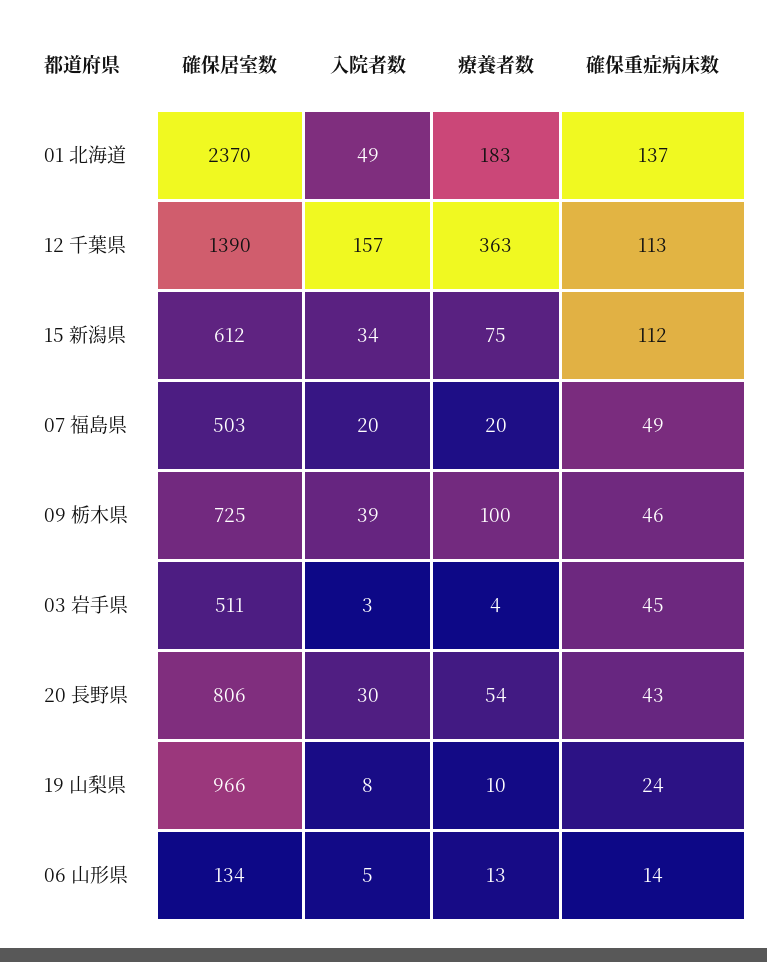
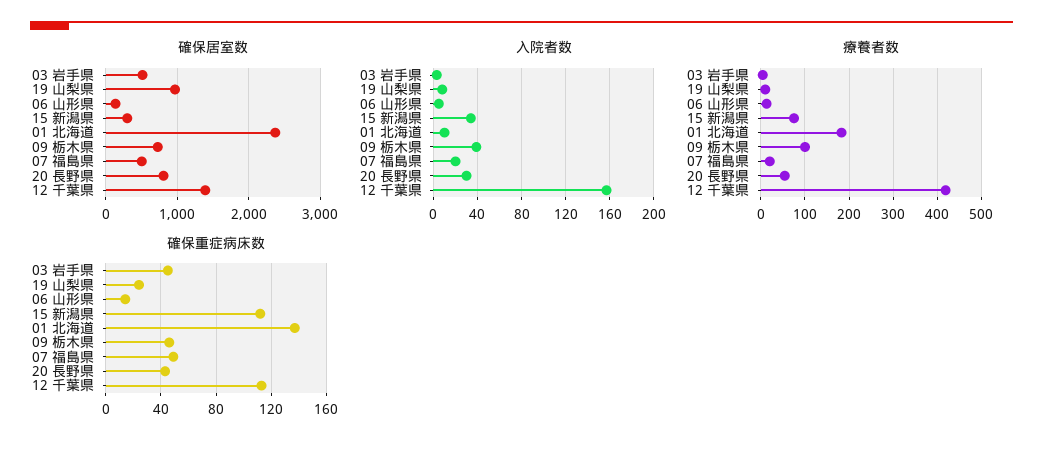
  {
    "確保居室数": {
      "01 北海道": 2370,
      "12 千葉県": 1390,
-     "15 新潟県": 612,
+     "15 新潟県": 300,
      "07 福島県": 503,
      "09 栃木県": 725,
      "03 岩手県": 511,
      "20 長野県": 806,
      "19 山梨県": 966,
      "06 山形県": 134
    },
    "入院者数": {
-     "01 北海道": 49,
+     "01 北海道": 10,
      "12 千葉県": 157,
      "15 新潟県": 34,
      "07 福島県": 20,
      "09 栃木県": 39,
      "03 岩手県": 3,
      "20 長野県": 30,
      "19 山梨県": 8,
      "06 山形県": 5
    },
    "療養者数": {
      "01 北海道": 183,
-     "12 千葉県": 363,
+     "12 千葉県": 420,
      "15 新潟県": 75,
      "07 福島県": 20,
      "09 栃木県": 100,
      "03 岩手県": 4,
      "20 長野県": 54,
      "19 山梨県": 10,
      "06 山形県": 13
    },
    "確保重症病床数": {
      "01 北海道": 137,
      "12 千葉県": 113,
      "15 新潟県": 112,
      "07 福島県": 49,
      "09 栃木県": 46,
      "03 岩手県": 45,
      "20 長野県": 43,
      "19 山梨県": 24,
      "06 山形県": 14
    }
  }

